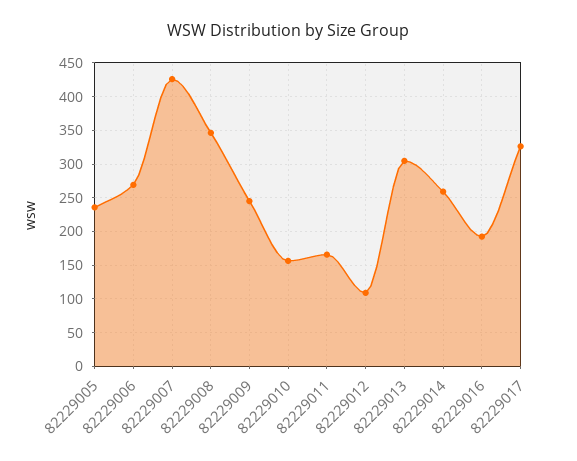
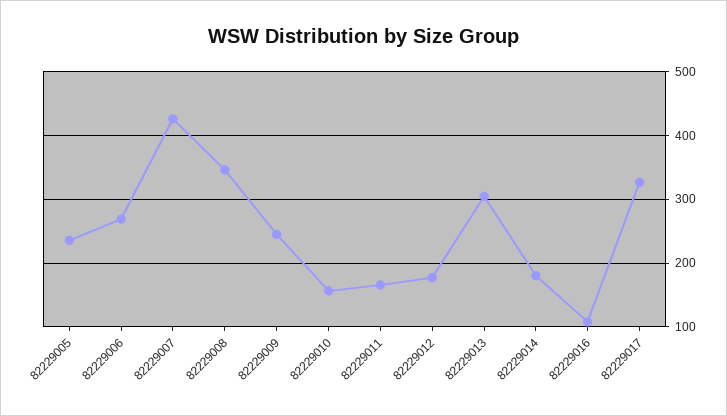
  {
    "82229005": 240,
    "82229006": 270,
    "82229007": 430,
    "82229008": 350,
    "82229009": 240,
    "82229010": 160,
    "82229011": 170,
-   "82229012": 110,
+   "82229012": 180,
    "82229013": 300,
-   "82229014": 260,
+   "82229014": 180,
-   "82229016": 190,
+   "82229016": 110,
    "82229017": 330
  }

